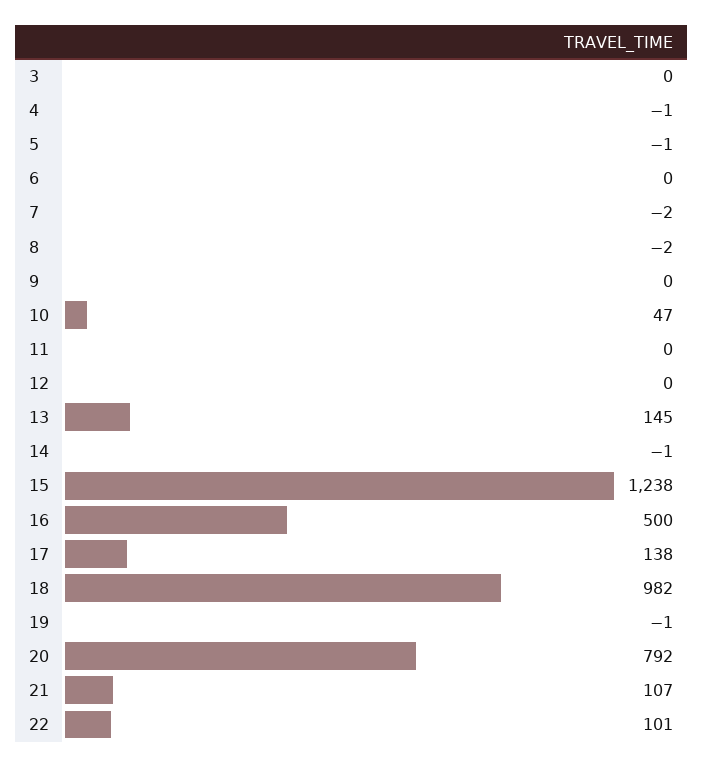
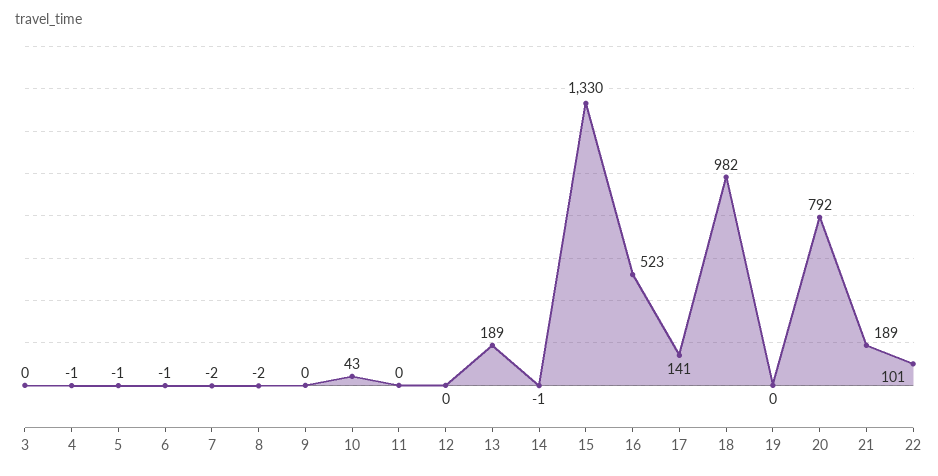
  {
    "3": 0,
    "4": -1,
    "5": -1,
-   "6": 0,
+   "6": -1,
    "7": -2,
    "8": -2,
    "9": 0,
-   "10": 47,
+   "10": 43,
    "11": 0,
    "12": 0,
-   "13": 145,
+   "13": 189,
    "14": -1,
-   "15": 1238,
+   "15": 1330,
-   "16": 500,
+   "16": 523,
-   "17": 138,
+   "17": 141,
    "18": 982,
-   "19": -1,
+   "19": 0,
    "20": 792,
-   "21": 107,
+   "21": 189,
    "22": 101
  }

